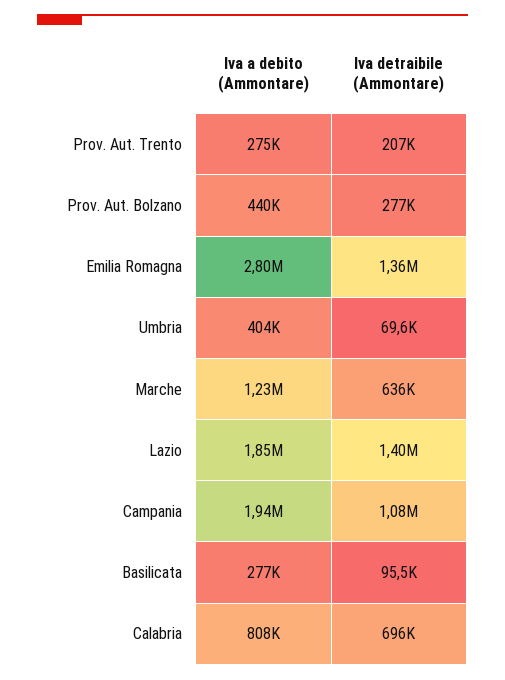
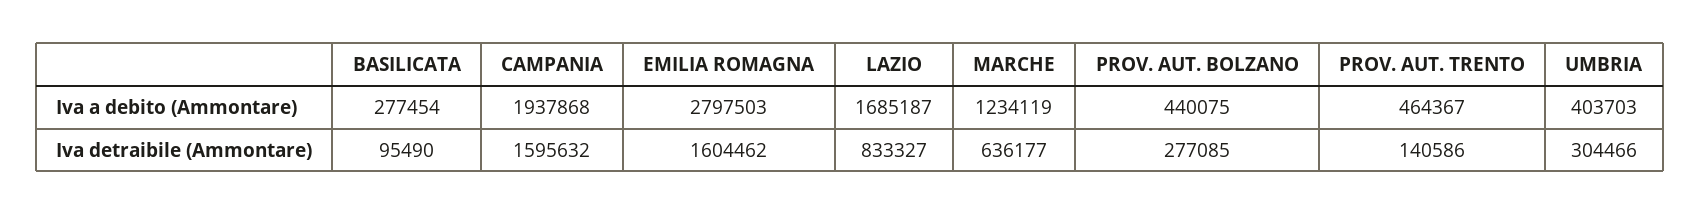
  {
    "Iva a debito (Ammontare)": {
-     "Prov. Aut. Trento": 275000,
+     "Prov. Aut. Trento": 464367,
      "Prov. Aut. Bolzano": 440075,
      "Emilia Romagna": 2797503,
      "Umbria": 403703,
      "Marche": 1234119,
-     "Lazio": 1850000,
+     "Lazio": 1685187,
      "Campania": 1937868,
-     "Basilicata": 277454,
+     "Basilicata": 277454
-     "Calabria": 808000
    },
    "Iva detraibile (Ammontare)": {
-     "Prov. Aut. Trento": 207000,
+     "Prov. Aut. Trento": 140586,
      "Prov. Aut. Bolzano": 277085,
-     "Emilia Romagna": 1360000,
+     "Emilia Romagna": 1604462,
-     "Umbria": 69600,
+     "Umbria": 304466,
      "Marche": 636177,
-     "Lazio": 1400000,
+     "Lazio": 833327,
-     "Campania": 1080000,
+     "Campania": 1595632,
-     "Basilicata": 95490,
+     "Basilicata": 95490
-     "Calabria": 696000
    }
  }

